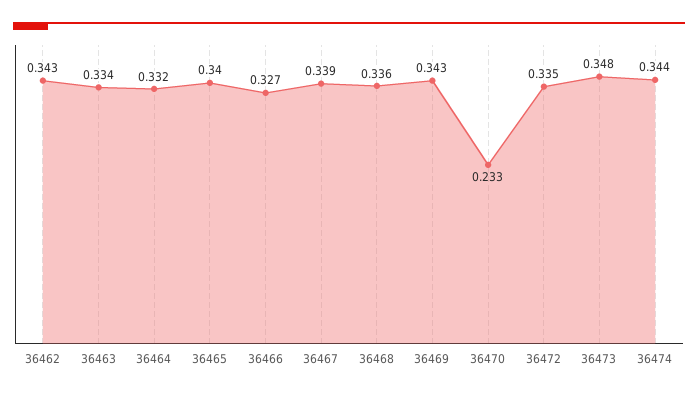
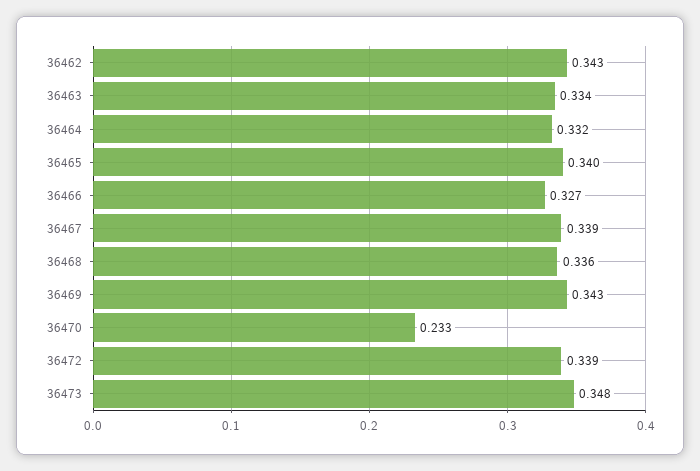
  {
    "36462": 0.343,
    "36463": 0.334,
    "36464": 0.332,
    "36465": 0.34,
    "36466": 0.327,
    "36467": 0.339,
    "36468": 0.336,
    "36469": 0.343,
    "36470": 0.233,
-   "36472": 0.335,
+   "36472": 0.339,
-   "36473": 0.348,
+   "36473": 0.348
-   "36474": 0.344
  }

